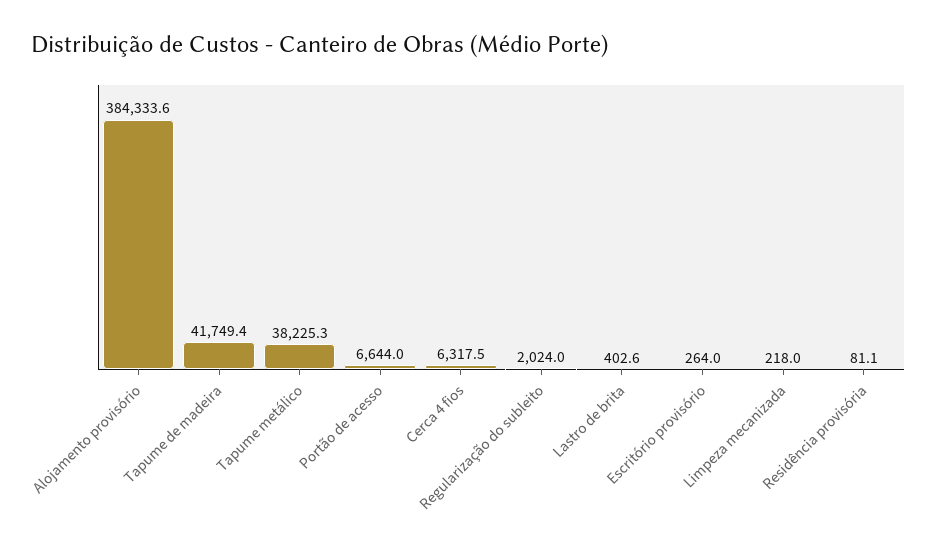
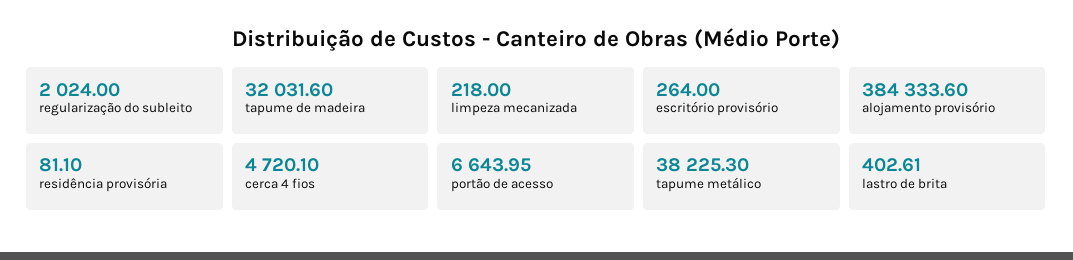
  {
    "Alojamento provisório": 384333.6,
-   "Tapume de madeira": 41749.4,
+   "Tapume de madeira": 32031.6,
    "Tapume metálico": 38225.3,
    "Portão de acesso": 6643.95,
-   "Cerca 4 fios": 6317.5,
+   "Cerca 4 fios": 4720.1,
    "Regularização do subleito": 2024,
    "Lastro de brita": 402.61,
    "Escritório provisório": 264,
    "Limpeza mecanizada": 218,
    "Residência provisória": 81.1
  }

